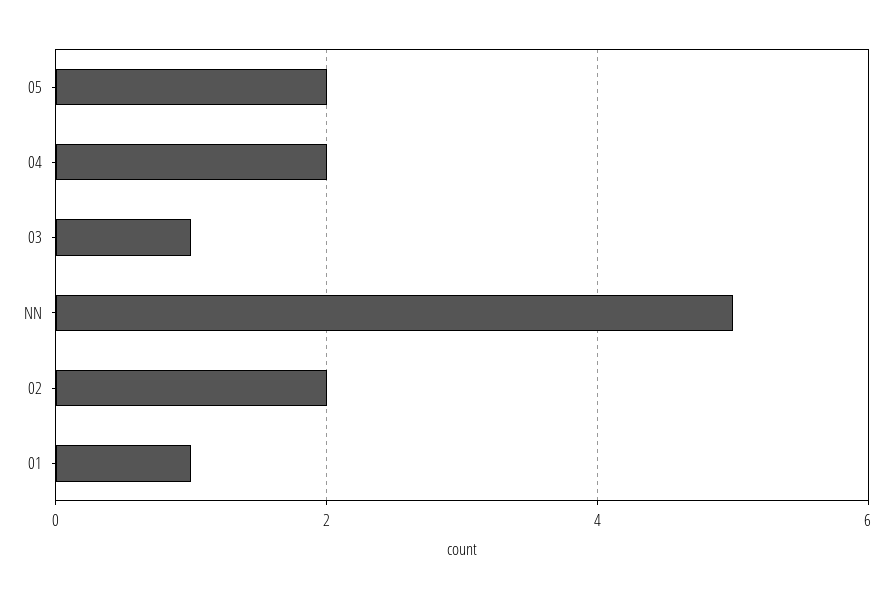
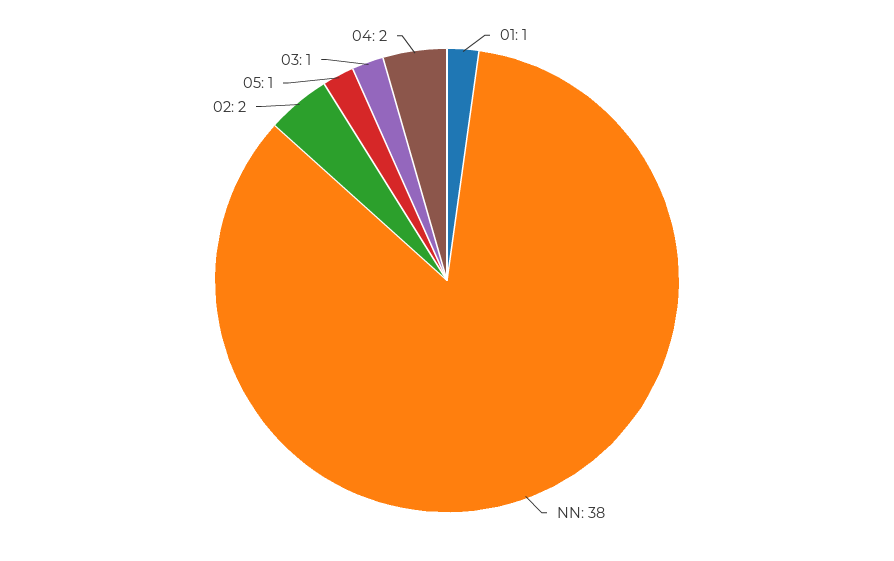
  {
-   "05": 2,
+   "05": 1,
    "04": 2,
    "03": 1,
-   "NN": 5,
+   "NN": 38,
    "02": 2,
    "01": 1
  }

